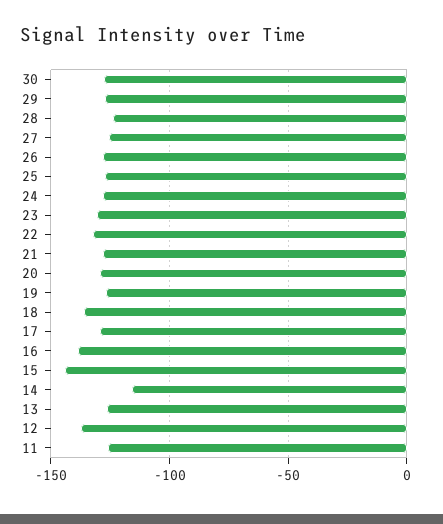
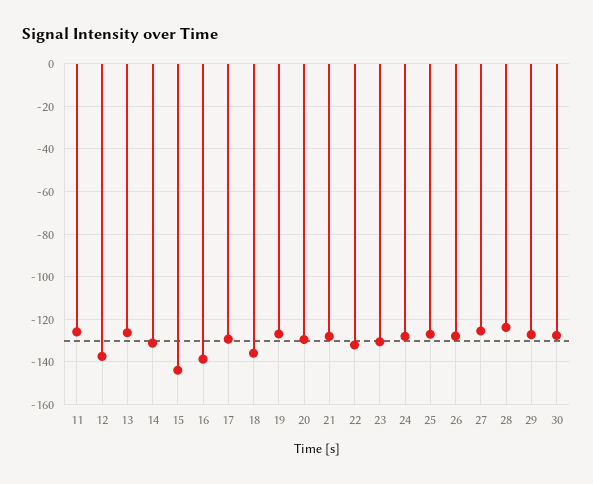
  {
    "30": -130,
    "29": -125,
    "28": -125,
    "27": -125,
    "26": -130,
    "25": -125,
    "24": -130,
    "23": -130,
    "22": -130,
    "21": -130,
    "20": -130,
    "19": -125,
    "18": -135,
    "17": -130,
    "16": -140,
    "15": -145,
-   "14": -115,
+   "14": -130,
    "13": -125,
    "12": -135,
    "11": -125
  }

